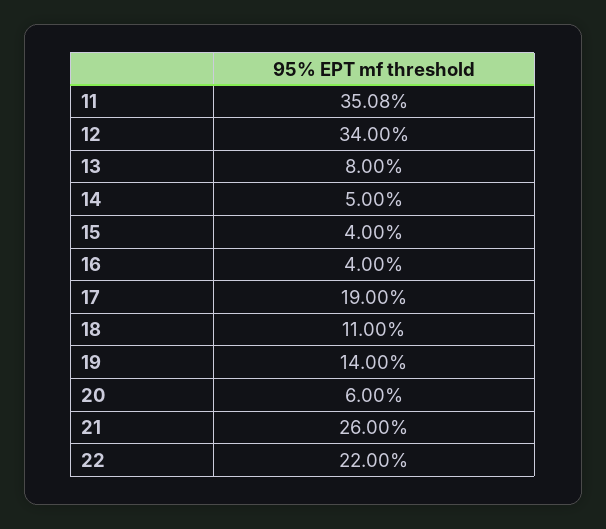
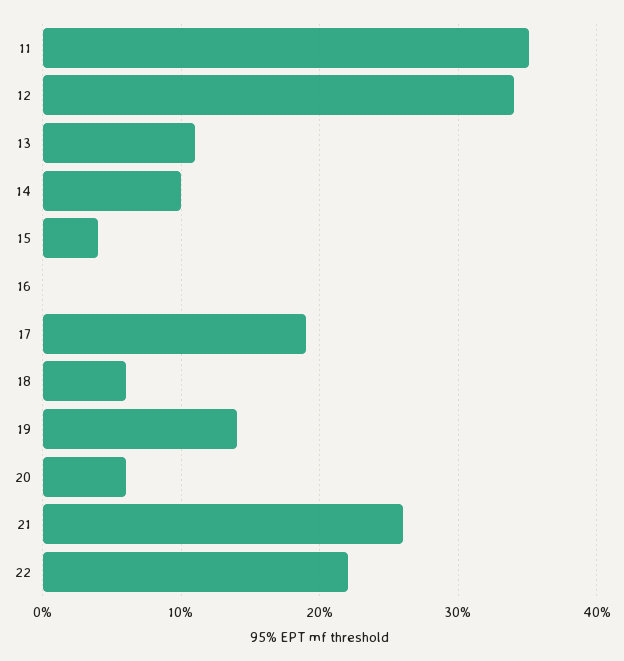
  {
    "11": 35.08,
    "12": 34,
-   "13": 8,
+   "13": 11,
-   "14": 5,
+   "14": 10,
    "15": 4,
-   "16": 4,
+   "16": 0,
    "17": 19,
-   "18": 11,
+   "18": 6,
    "19": 14,
    "20": 6,
    "21": 26,
    "22": 22
  }

